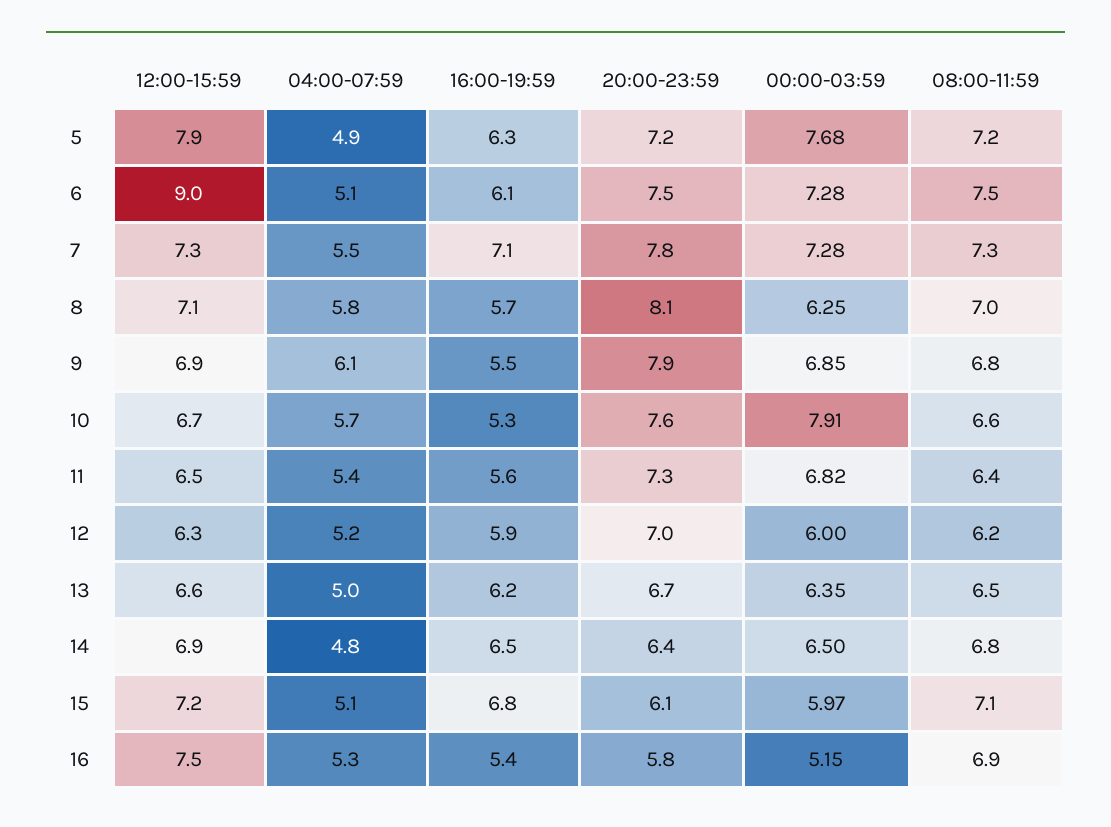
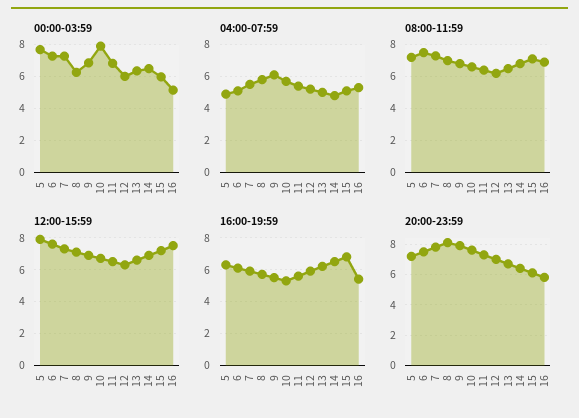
  {
    "12:00-15:59": {
      "5": 7.9,
-     "6": 9,
+     "6": 7.5,
      "7": 7.3,
      "8": 7.1,
      "9": 6.9,
      "10": 6.7,
      "11": 6.5,
      "12": 6.3,
      "13": 6.6,
      "14": 6.9,
      "15": 7.2,
      "16": 7.5
    },
    "04:00-07:59": {
      "5": 4.9,
      "6": 5.1,
      "7": 5.5,
      "8": 5.8,
      "9": 6.1,
      "10": 5.7,
      "11": 5.4,
      "12": 5.2,
      "13": 5,
      "14": 4.8,
      "15": 5.1,
      "16": 5.3
    },
    "16:00-19:59": {
      "5": 6.3,
      "6": 6.1,
-     "7": 7.1,
+     "7": 6,
      "8": 5.7,
      "9": 5.5,
      "10": 5.3,
      "11": 5.6,
      "12": 5.9,
      "13": 6.2,
      "14": 6.5,
      "15": 6.8,
      "16": 5.4
    },
    "20:00-23:59": {
      "5": 7.2,
      "6": 7.5,
      "7": 7.8,
      "8": 8.1,
      "9": 7.9,
      "10": 7.6,
      "11": 7.3,
      "12": 7,
      "13": 6.7,
      "14": 6.4,
      "15": 6.1,
      "16": 5.8
    },
    "00:00-03:59": {
      "5": 7.68,
      "6": 7.28,
      "7": 7.28,
      "8": 6.25,
      "9": 6.85,
      "10": 7.91,
      "11": 6.82,
      "12": 6,
      "13": 6.35,
      "14": 6.5,
      "15": 5.97,
      "16": 5.15
    },
    "08:00-11:59": {
      "5": 7.2,
      "6": 7.5,
      "7": 7.3,
      "8": 7,
      "9": 6.8,
      "10": 6.6,
      "11": 6.4,
      "12": 6.2,
      "13": 6.5,
      "14": 6.8,
      "15": 7.1,
      "16": 6.9
    }
  }

